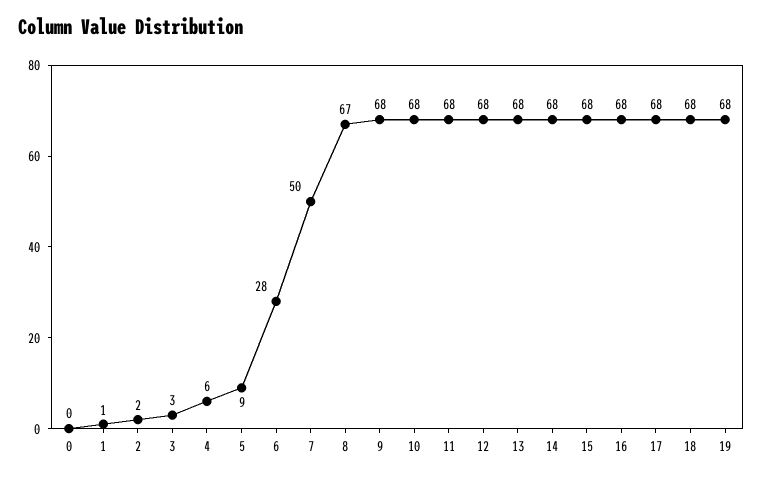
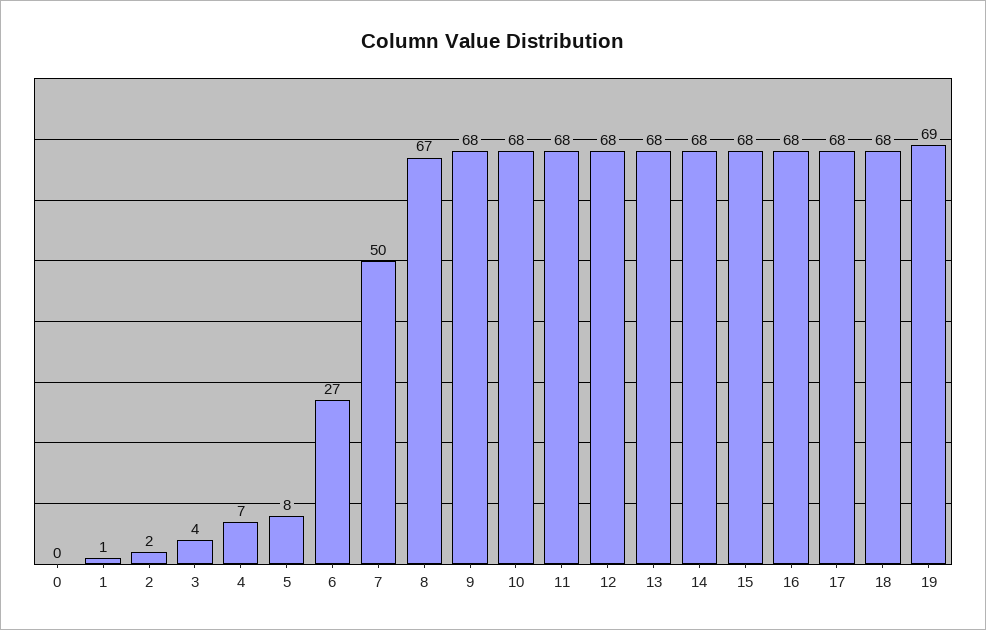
  {
    "0": 0,
    "1": 1,
    "2": 2,
-   "3": 3,
+   "3": 4,
-   "4": 6,
+   "4": 7,
-   "5": 9,
+   "5": 8,
-   "6": 28,
+   "6": 27,
    "7": 50,
    "8": 67,
    "9": 68,
    "10": 68,
    "11": 68,
    "12": 68,
    "13": 68,
    "14": 68,
    "15": 68,
    "16": 68,
    "17": 68,
    "18": 68,
-   "19": 68
+   "19": 69
  }

